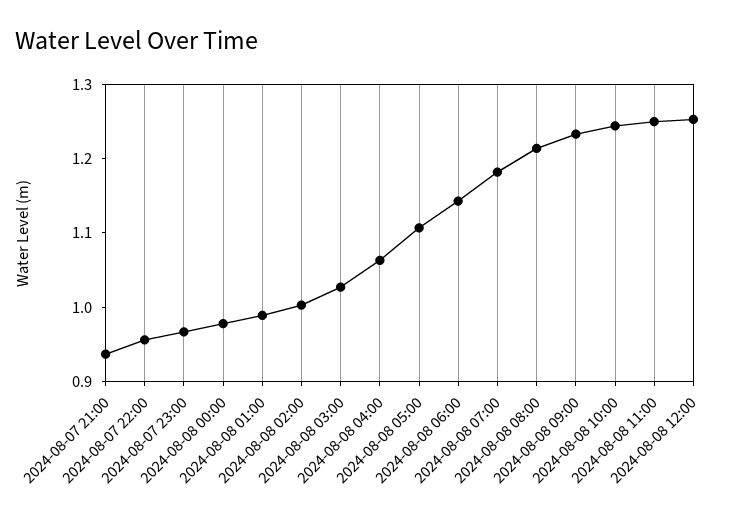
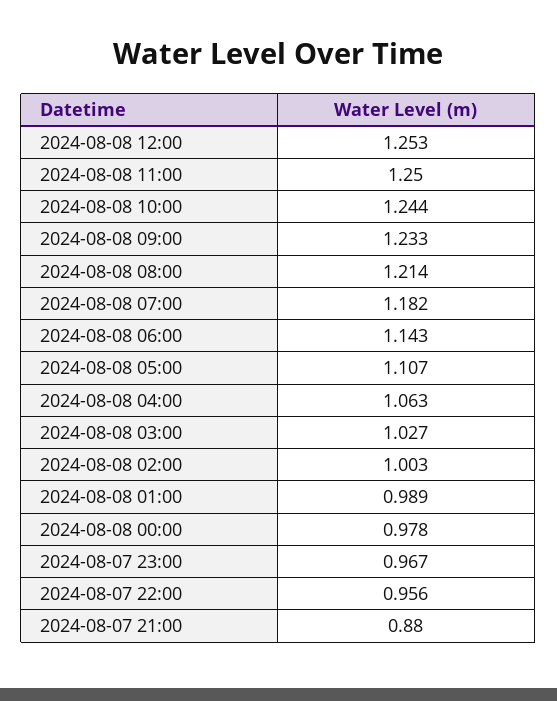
  {
-   "2024-08-07 21:00": 0.94,
+   "2024-08-07 21:00": 0.88,
    "2024-08-07 22:00": 0.956,
    "2024-08-07 23:00": 0.967,
    "2024-08-08 00:00": 0.978,
    "2024-08-08 01:00": 0.989,
    "2024-08-08 02:00": 1.003,
    "2024-08-08 03:00": 1.027,
    "2024-08-08 04:00": 1.063,
    "2024-08-08 05:00": 1.107,
    "2024-08-08 06:00": 1.143,
    "2024-08-08 07:00": 1.182,
    "2024-08-08 08:00": 1.214,
    "2024-08-08 09:00": 1.233,
    "2024-08-08 10:00": 1.244,
    "2024-08-08 11:00": 1.25,
    "2024-08-08 12:00": 1.253
  }

